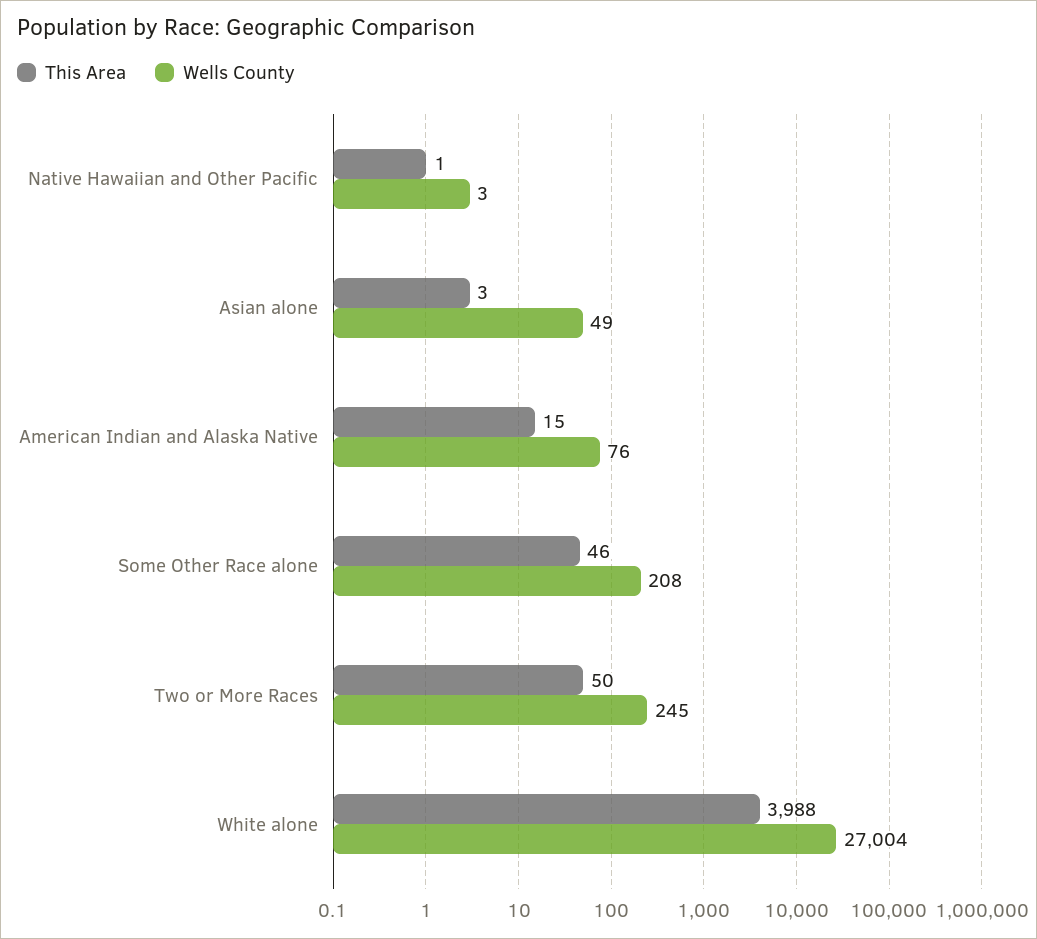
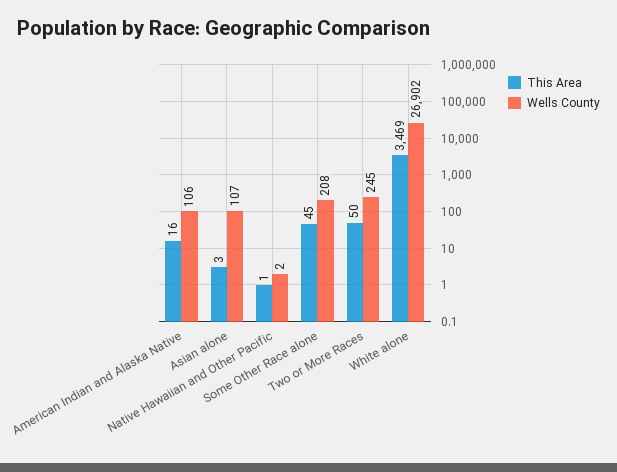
  {
    "This Area": {
      "Native Hawaiian and Other Pacific": 1,
      "Asian alone": 3,
-     "American Indian and Alaska Native": 15,
+     "American Indian and Alaska Native": 16,
-     "Some Other Race alone": 46,
+     "Some Other Race alone": 45,
      "Two or More Races": 50,
-     "White alone": 3988
+     "White alone": 3469
    },
    "Wells County": {
-     "Native Hawaiian and Other Pacific": 3,
+     "Native Hawaiian and Other Pacific": 2,
-     "Asian alone": 49,
+     "Asian alone": 107,
-     "American Indian and Alaska Native": 76,
+     "American Indian and Alaska Native": 106,
      "Some Other Race alone": 208,
      "Two or More Races": 245,
-     "White alone": 27004
+     "White alone": 26902
    }
  }

